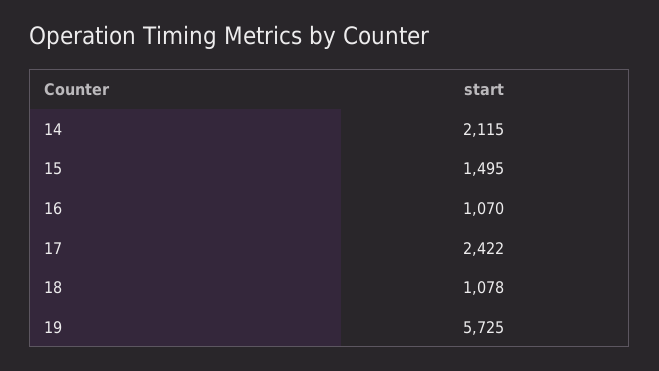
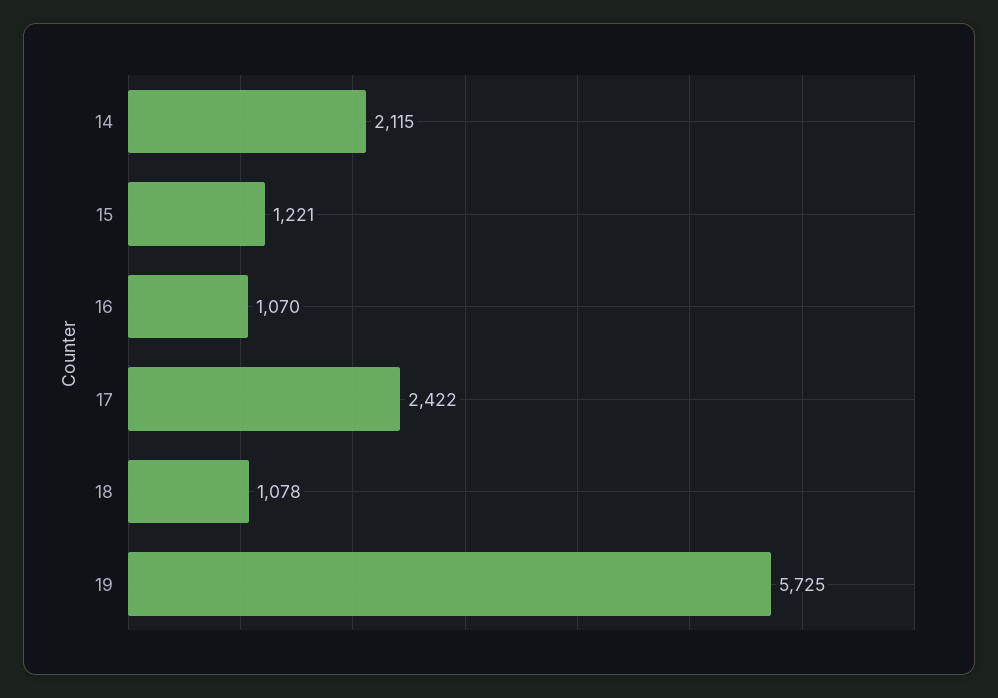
  {
    "14": 2115,
-   "15": 1495,
+   "15": 1221,
    "16": 1070,
    "17": 2422,
    "18": 1078,
    "19": 5725
  }

